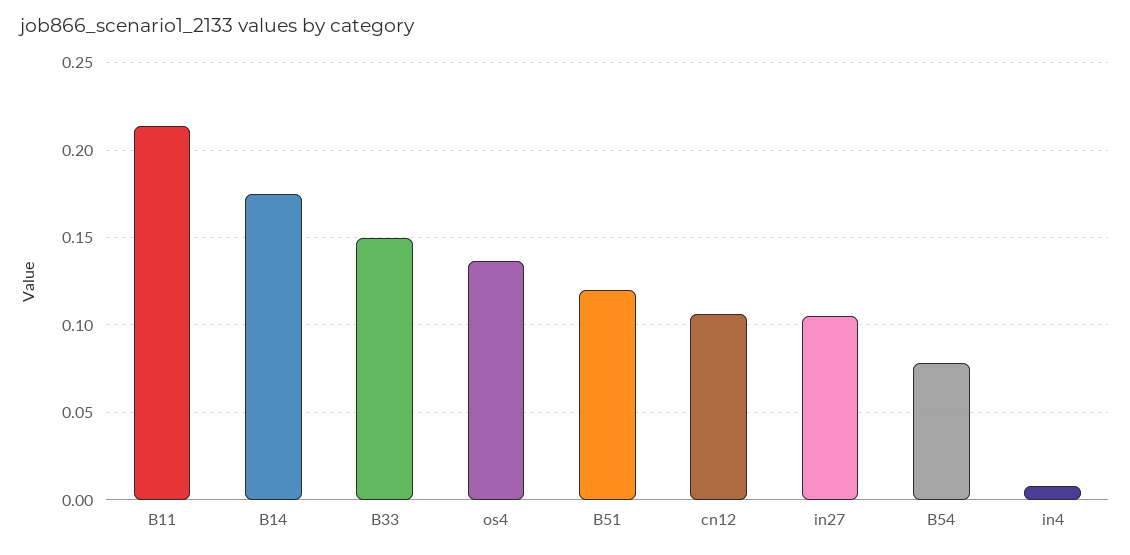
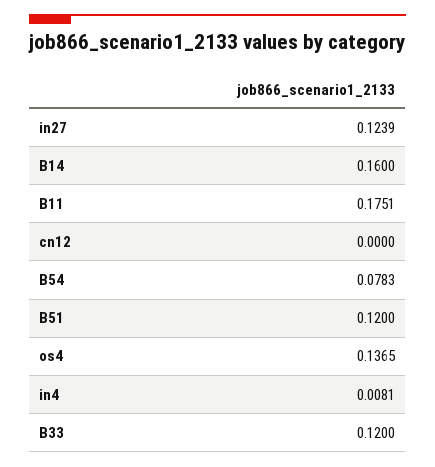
  {
-   "B11": 0.215,
+   "B11": 0.1751,
-   "B14": 0.175,
+   "B14": 0.16,
-   "B33": 0.15,
+   "B33": 0.12,
    "os4": 0.1365,
    "B51": 0.12,
-   "cn12": 0.105,
+   "cn12": 0,
-   "in27": 0.105,
+   "in27": 0.1239,
    "B54": 0.0783,
    "in4": 0.0081
  }

